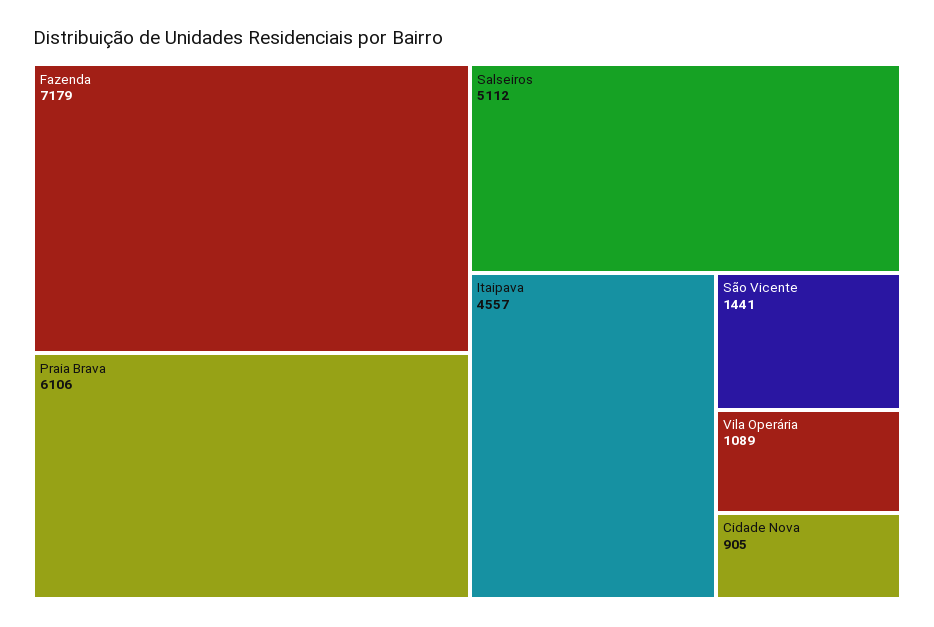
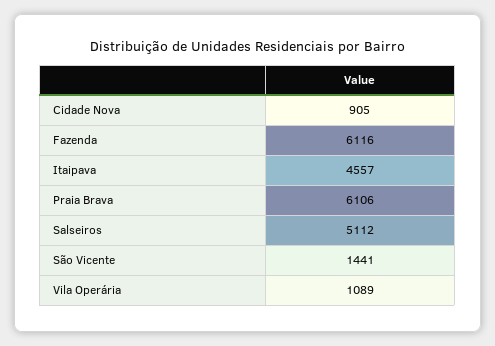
  {
-   "Fazenda": 7179,
+   "Fazenda": 6116,
    "Praia Brava": 6106,
    "Salseiros": 5112,
    "Itaipava": 4557,
    "São Vicente": 1441,
    "Vila Operária": 1089,
    "Cidade Nova": 905
  }

